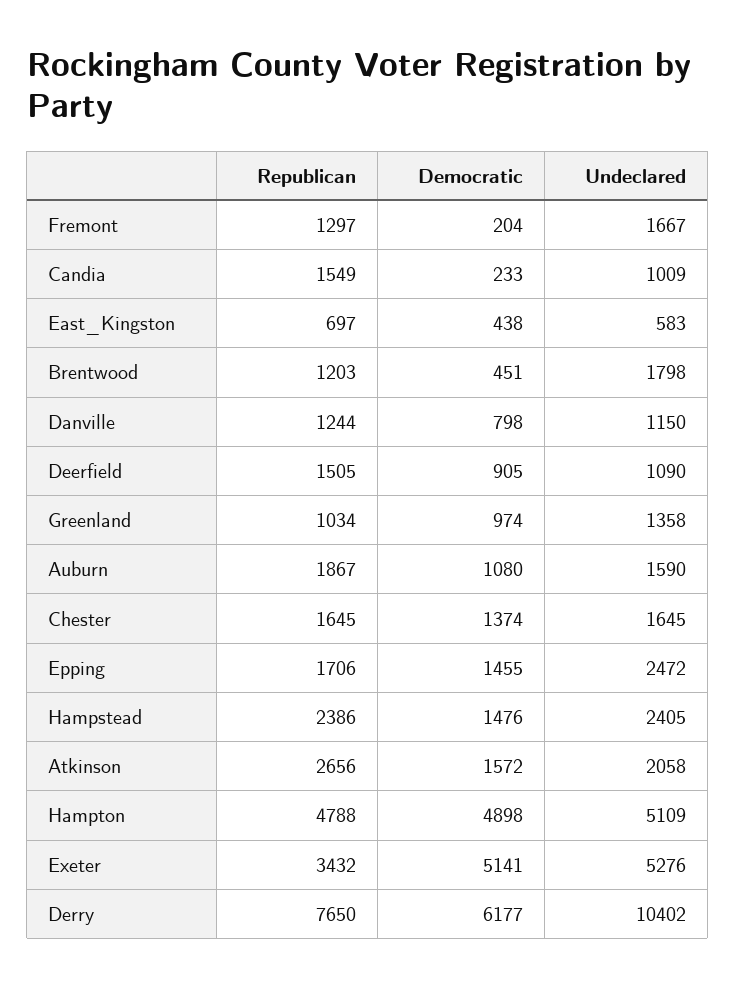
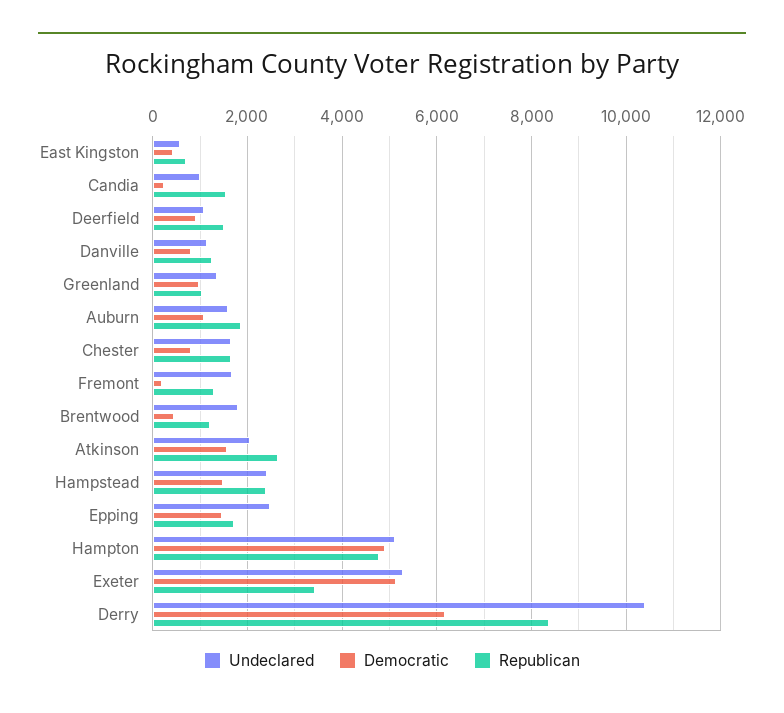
  {
    "Republican": {
      "Fremont": 1297,
      "Candia": 1549,
      "East_Kingston": 697,
      "Brentwood": 1203,
      "Danville": 1244,
      "Deerfield": 1505,
      "Greenland": 1034,
      "Auburn": 1867,
      "Chester": 1645,
      "Epping": 1706,
      "Hampstead": 2386,
      "Atkinson": 2656,
      "Hampton": 4788,
      "Exeter": 3432,
-     "Derry": 7650
+     "Derry": 8400
    },
    "Democratic": {
      "Fremont": 204,
      "Candia": 233,
      "East_Kingston": 438,
      "Brentwood": 451,
      "Danville": 798,
      "Deerfield": 905,
      "Greenland": 974,
      "Auburn": 1080,
-     "Chester": 1374,
+     "Chester": 800,
      "Epping": 1455,
      "Hampstead": 1476,
      "Atkinson": 1572,
      "Hampton": 4898,
      "Exeter": 5141,
      "Derry": 6177
    },
    "Undeclared": {
      "Fremont": 1667,
      "Candia": 1009,
      "East_Kingston": 583,
      "Brentwood": 1798,
      "Danville": 1150,
      "Deerfield": 1090,
      "Greenland": 1358,
      "Auburn": 1590,
      "Chester": 1645,
      "Epping": 2472,
      "Hampstead": 2405,
      "Atkinson": 2058,
      "Hampton": 5109,
      "Exeter": 5276,
      "Derry": 10402
    }
  }

